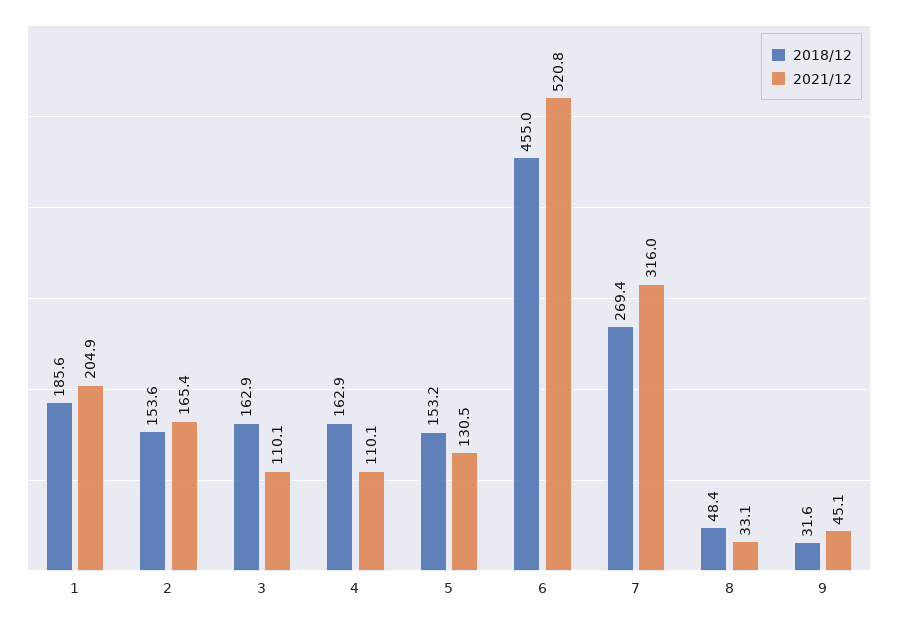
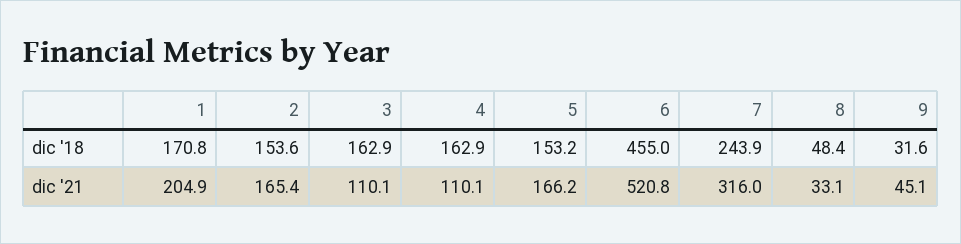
  {
    "2018/12": {
-     "1": 185.6,
+     "1": 170.8,
      "2": 153.6,
      "3": 162.9,
      "4": 162.9,
      "5": 153.2,
      "6": 455,
-     "7": 269.4,
+     "7": 243.9,
      "8": 48.4,
      "9": 31.6
    },
    "2021/12": {
      "1": 204.9,
      "2": 165.4,
      "3": 110.1,
      "4": 110.1,
-     "5": 130.5,
+     "5": 166.2,
      "6": 520.8,
      "7": 316,
      "8": 33.1,
      "9": 45.1
    }
  }

